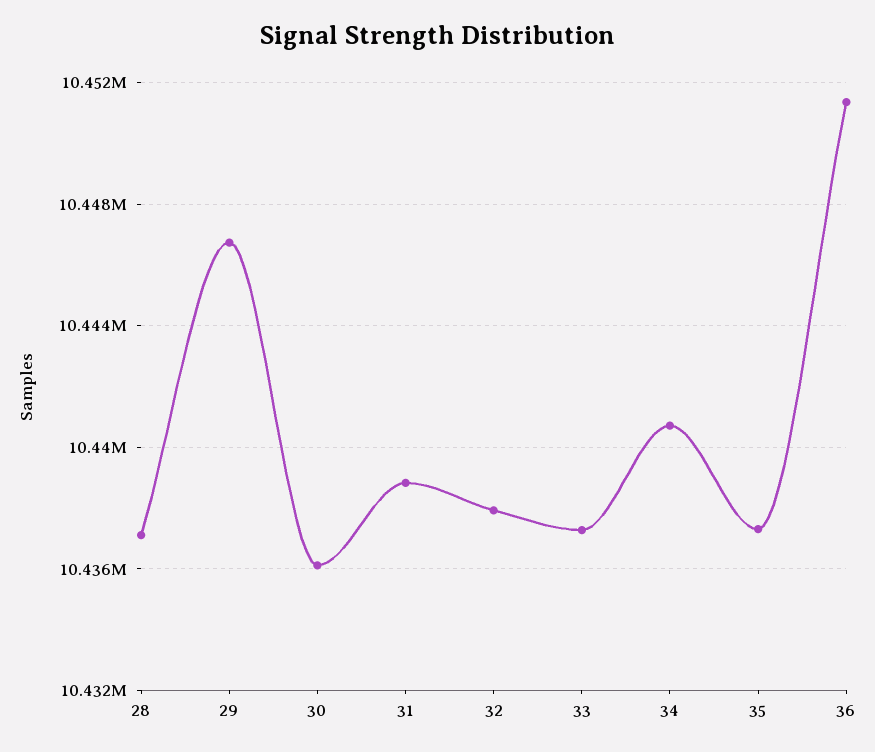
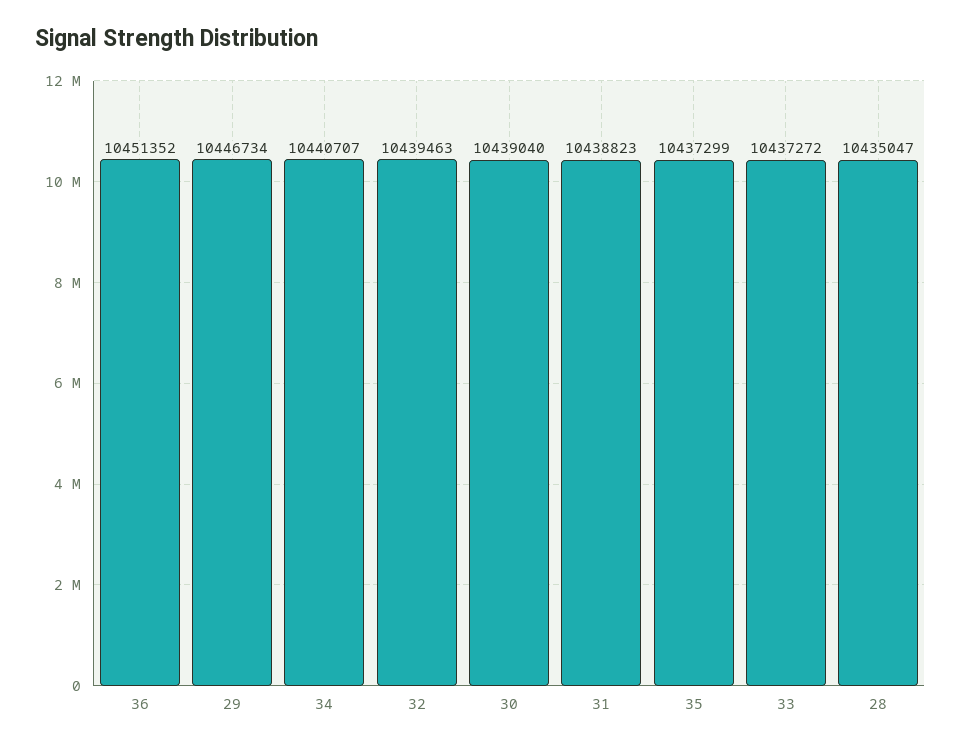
  {
-   "28": 10437000,
+   "28": 10435047,
    "29": 10446734,
-   "30": 10436000,
+   "30": 10439040,
    "31": 10438823,
-   "32": 10438000,
+   "32": 10439463,
    "33": 10437272,
    "34": 10440707,
    "35": 10437299,
    "36": 10451352
  }

